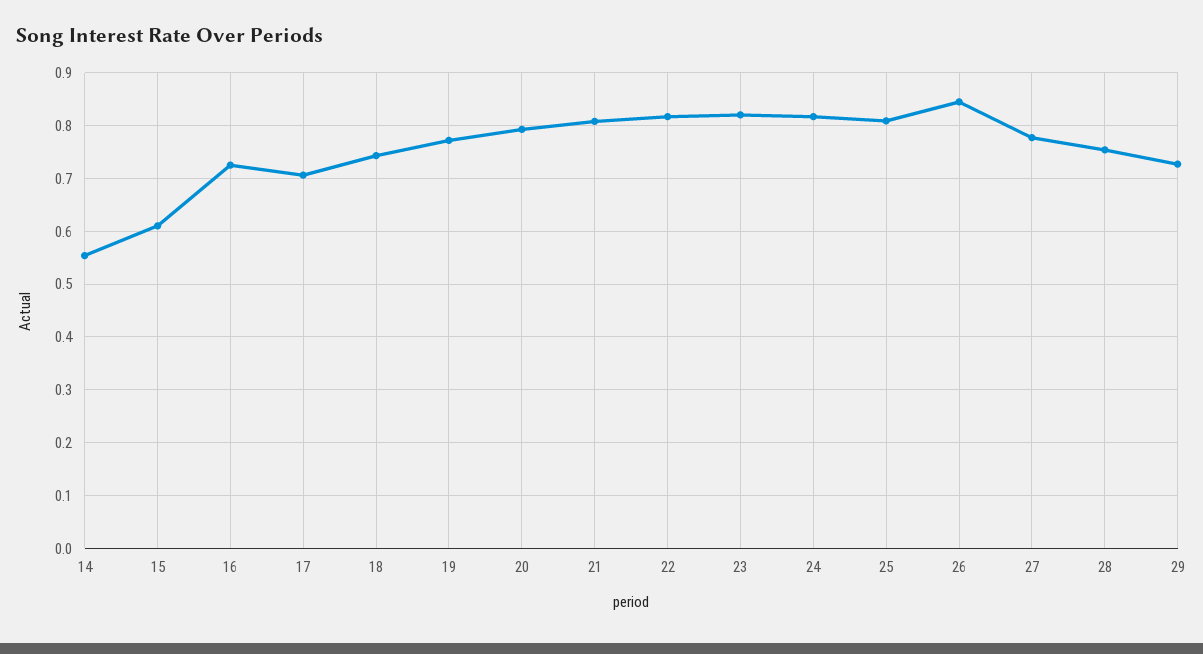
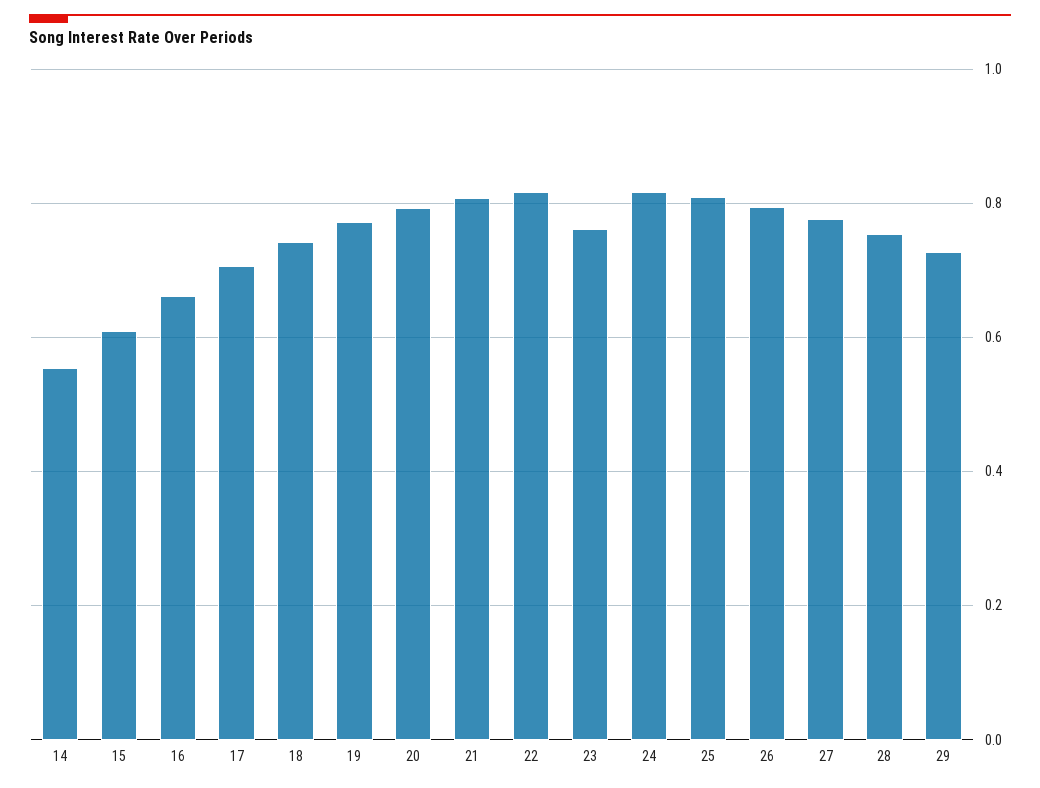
  {
    "14": 0.56,
    "15": 0.62,
-   "16": 0.72,
+   "16": 0.66,
    "17": 0.7,
    "18": 0.74,
    "19": 0.78,
    "20": 0.8,
    "21": 0.8,
    "22": 0.82,
-   "23": 0.82,
+   "23": 0.76,
    "24": 0.82,
    "25": 0.8,
-   "26": 0.84,
+   "26": 0.8,
    "27": 0.78,
    "28": 0.76,
    "29": 0.72
  }

